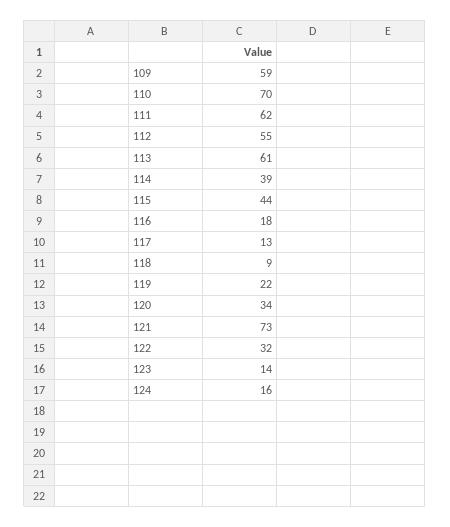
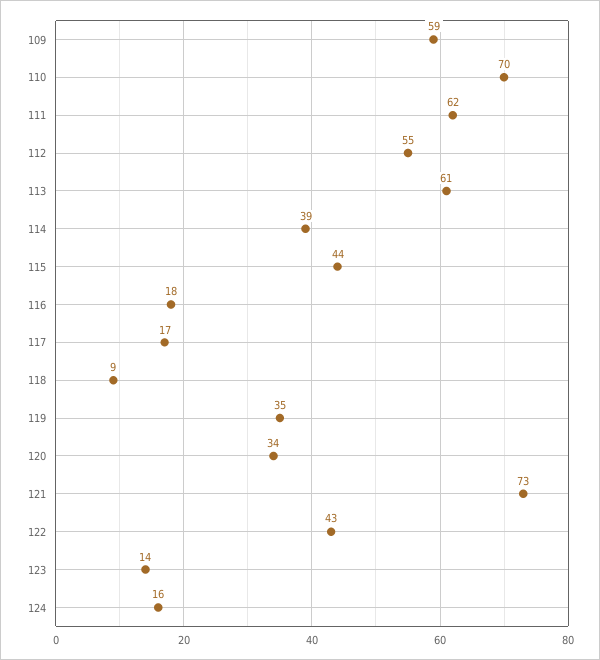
  {
    "109": 59,
    "110": 70,
    "111": 62,
    "112": 55,
    "113": 61,
    "114": 39,
    "115": 44,
    "116": 18,
-   "117": 13,
+   "117": 17,
    "118": 9,
-   "119": 22,
+   "119": 35,
    "120": 34,
    "121": 73,
-   "122": 32,
+   "122": 43,
    "123": 14,
    "124": 16
  }

